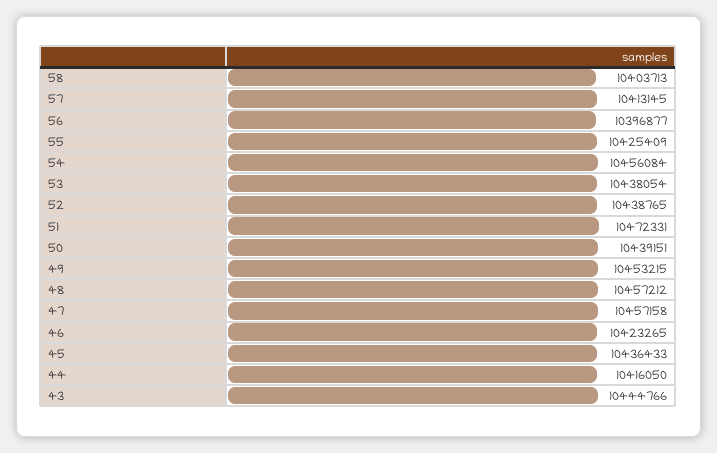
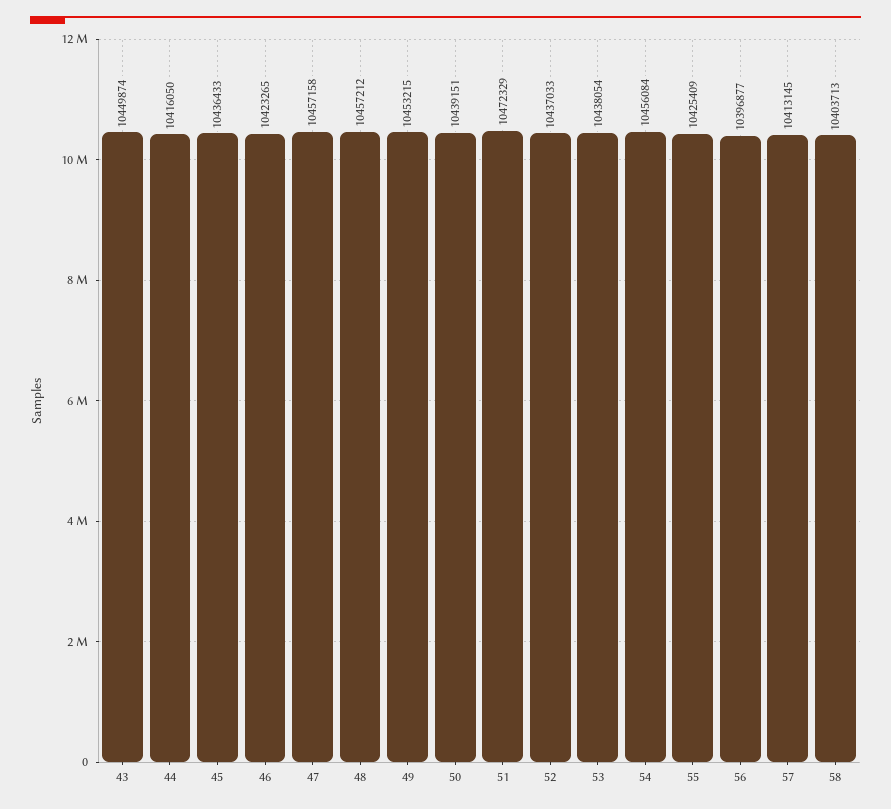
  {
    "58": 10403713,
    "57": 10413145,
    "56": 10396877,
    "55": 10425409,
    "54": 10456084,
    "53": 10438054,
-   "52": 10438765,
+   "52": 10437033,
-   "51": 10472331,
+   "51": 10472329,
    "50": 10439151,
    "49": 10453215,
    "48": 10457212,
    "47": 10457158,
    "46": 10423265,
    "45": 10436433,
    "44": 10416050,
-   "43": 10444766
+   "43": 10449874
  }

